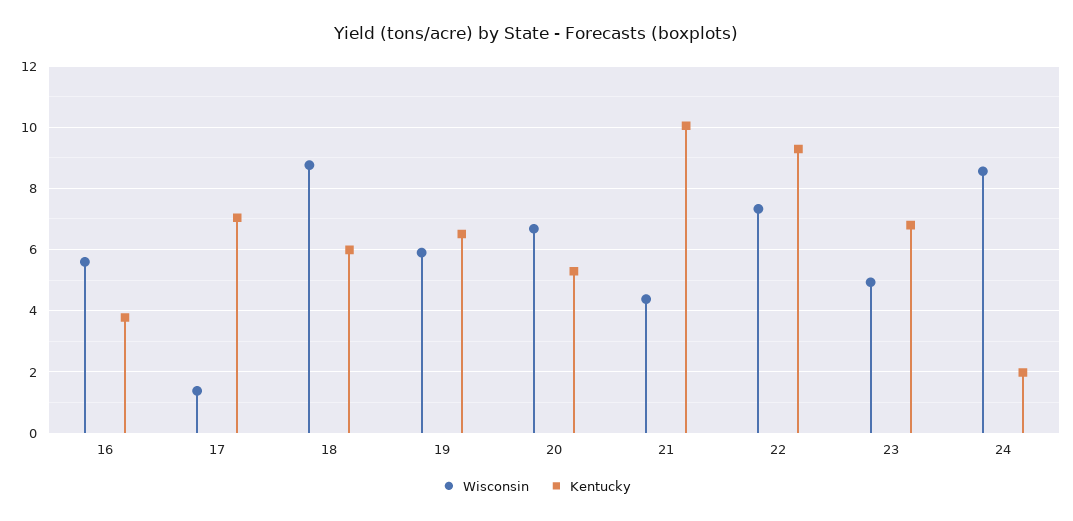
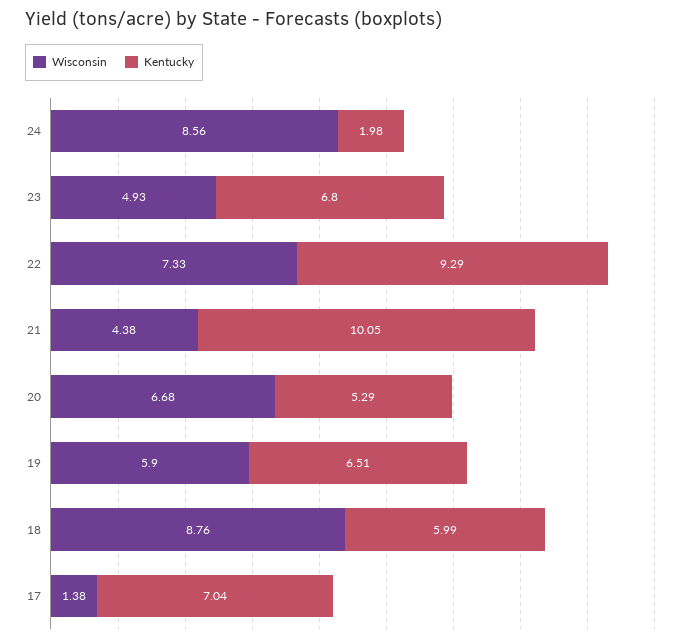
  {
    "Wisconsin": {
-     "16": 5.6,
      "17": 1.38,
      "18": 8.76,
      "19": 5.9,
      "20": 6.68,
      "21": 4.38,
      "22": 7.33,
      "23": 4.93,
      "24": 8.56
    },
    "Kentucky": {
-     "16": 3.8,
      "17": 7.04,
      "18": 5.99,
      "19": 6.51,
      "20": 5.29,
      "21": 10.05,
      "22": 9.29,
      "23": 6.8,
      "24": 1.98
    }
  }

